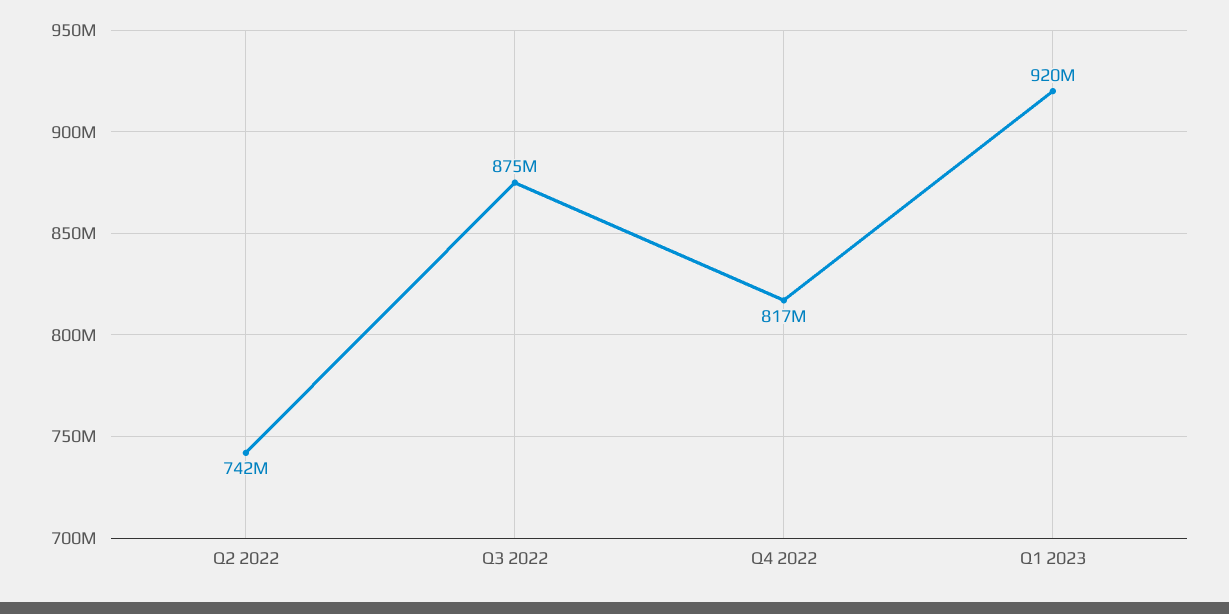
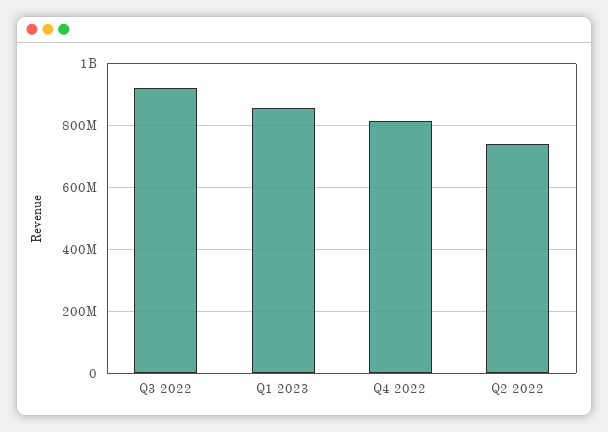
  {
    "Q2 2022": 742000000,
-   "Q3 2022": 875000000,
+   "Q3 2022": 920000000,
    "Q4 2022": 817000000,
-   "Q1 2023": 920000000
+   "Q1 2023": 860000000
  }

